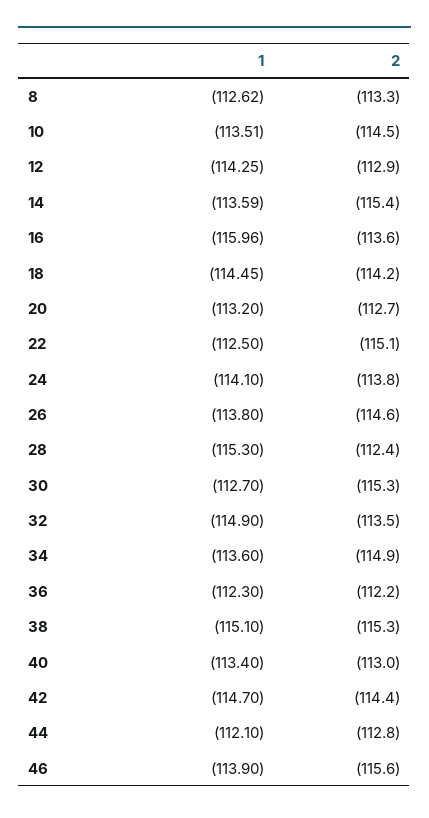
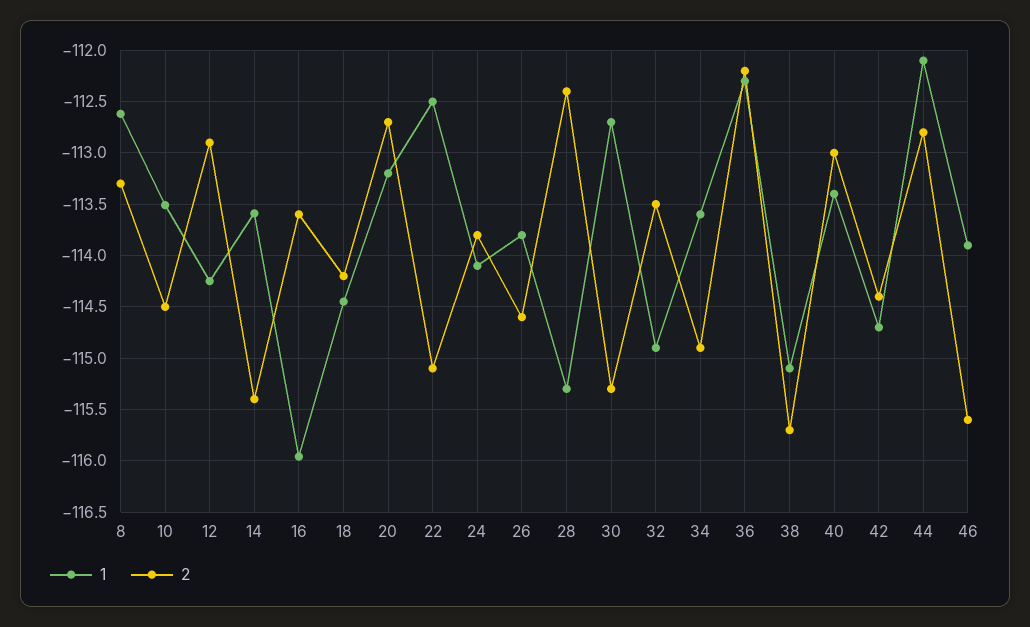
  {
    "1": {
      "8": -112.62,
      "10": -113.51,
      "12": -114.25,
      "14": -113.59,
      "16": -115.96,
      "18": -114.45,
      "20": -113.2,
      "22": -112.5,
      "24": -114.1,
      "26": -113.8,
      "28": -115.3,
      "30": -112.7,
      "32": -114.9,
      "34": -113.6,
      "36": -112.3,
      "38": -115.1,
      "40": -113.4,
      "42": -114.7,
      "44": -112.1,
      "46": -113.9
    },
    "2": {
      "8": -113.3,
      "10": -114.5,
      "12": -112.9,
      "14": -115.4,
      "16": -113.6,
      "18": -114.2,
      "20": -112.7,
      "22": -115.1,
      "24": -113.8,
      "26": -114.6,
      "28": -112.4,
      "30": -115.3,
      "32": -113.5,
      "34": -114.9,
      "36": -112.2,
-     "38": -115.3,
+     "38": -115.7,
      "40": -113,
      "42": -114.4,
      "44": -112.8,
      "46": -115.6
    }
  }

